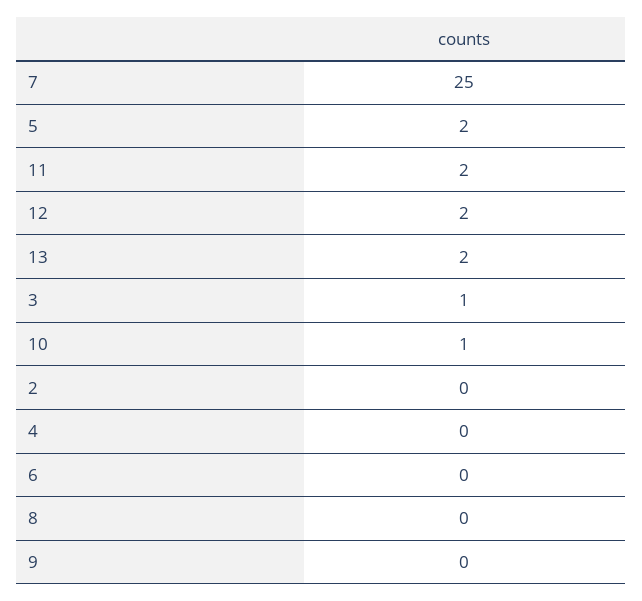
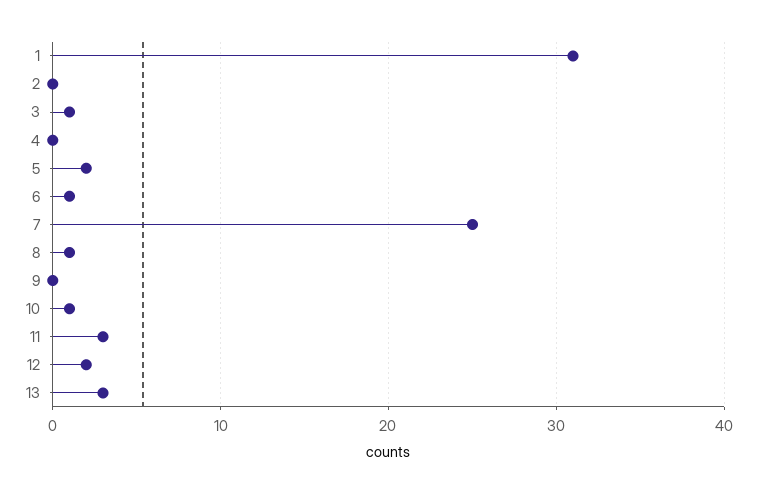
  {
    "7": 25,
    "5": 2,
-   "11": 2,
+   "11": 3,
    "12": 2,
-   "13": 2,
+   "13": 3,
    "3": 1,
    "10": 1,
    "2": 0,
    "4": 0,
-   "6": 0,
+   "6": 1,
-   "8": 0,
+   "8": 1,
-   "9": 0
+   "9": 0,
+   "1": 31
  }

